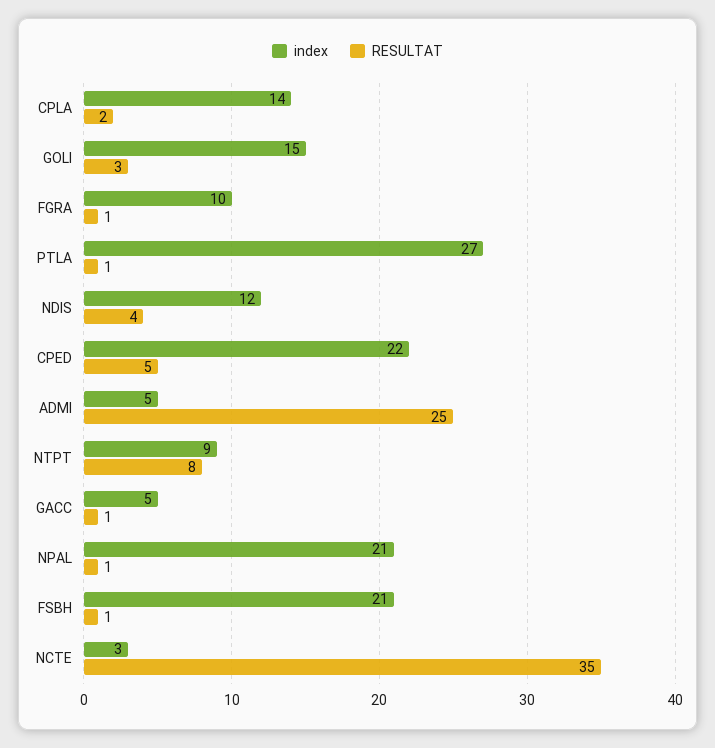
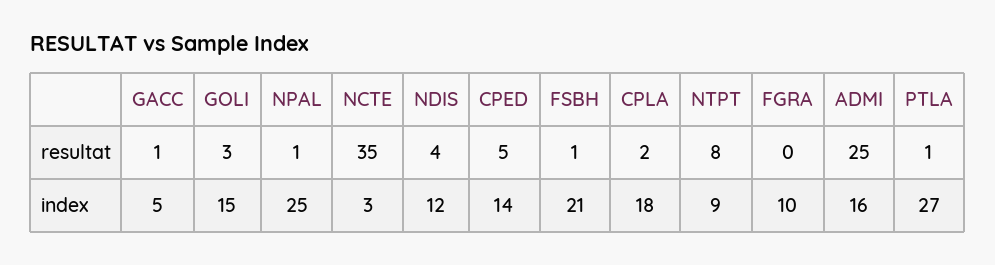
  {
    "index": {
-     "CPLA": 14,
+     "CPLA": 18,
      "GOLI": 15,
      "FGRA": 10,
      "PTLA": 27,
      "NDIS": 12,
-     "CPED": 22,
+     "CPED": 14,
-     "ADMI": 5,
+     "ADMI": 16,
      "NTPT": 9,
      "GACC": 5,
-     "NPAL": 21,
+     "NPAL": 25,
      "FSBH": 21,
      "NCTE": 3
    },
    "RESULTAT": {
      "CPLA": 2,
      "GOLI": 3,
-     "FGRA": 1,
+     "FGRA": 0,
      "PTLA": 1,
      "NDIS": 4,
      "CPED": 5,
      "ADMI": 25,
      "NTPT": 8,
      "GACC": 1,
      "NPAL": 1,
      "FSBH": 1,
      "NCTE": 35
    }
  }

